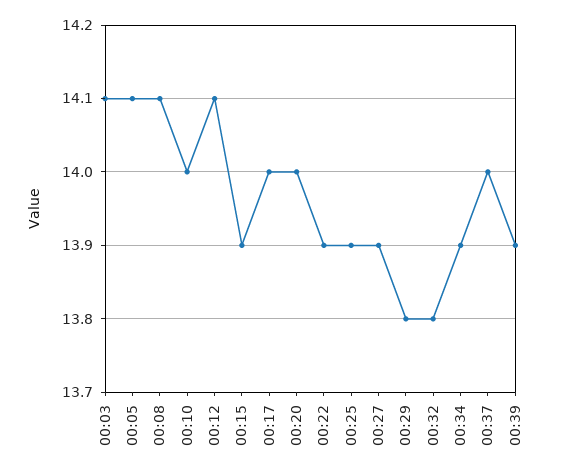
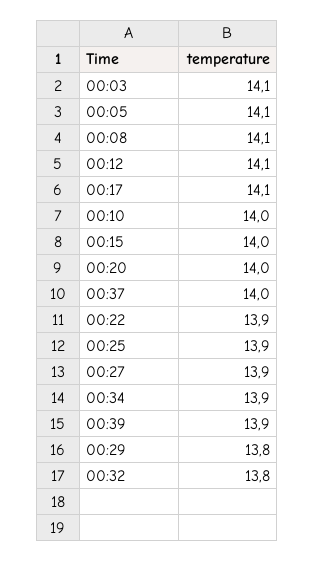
  {
    "00:03": 14.1,
    "00:05": 14.1,
    "00:08": 14.1,
    "00:10": 14,
    "00:12": 14.1,
-   "00:15": 13.9,
+   "00:15": 14,
-   "00:17": 14,
+   "00:17": 14.1,
    "00:20": 14,
    "00:22": 13.9,
    "00:25": 13.9,
    "00:27": 13.9,
    "00:29": 13.8,
    "00:32": 13.8,
    "00:34": 13.9,
    "00:37": 14,
    "00:39": 13.9
  }

